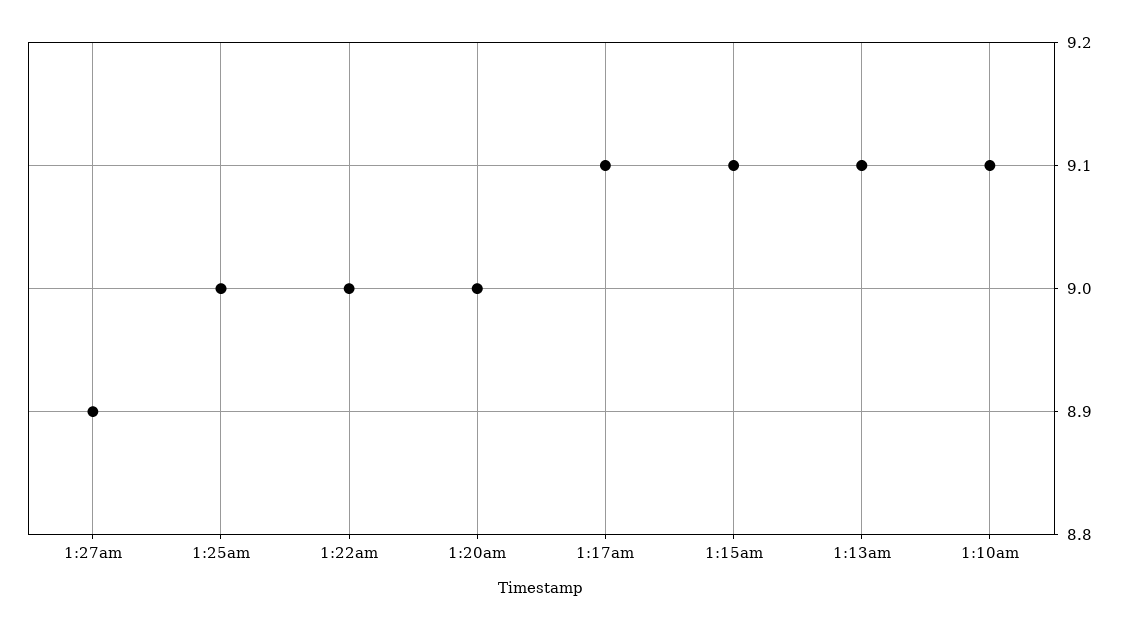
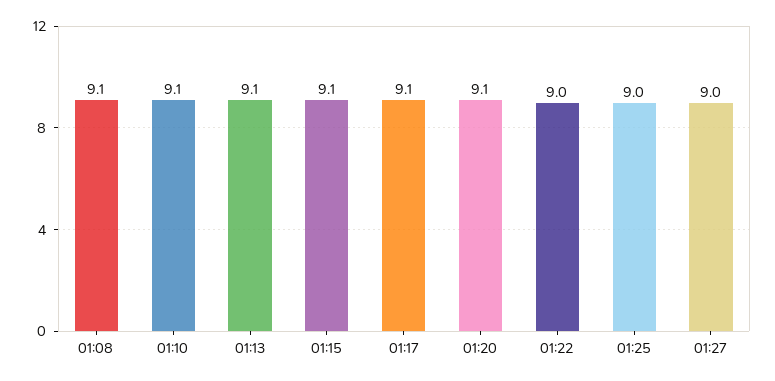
  {
-   "1:27am": 8.9,
+   "1:27am": 9,
    "1:25am": 9,
    "1:22am": 9,
-   "1:20am": 9,
+   "1:20am": 9.1,
    "1:17am": 9.1,
    "1:15am": 9.1,
    "1:13am": 9.1,
-   "1:10am": 9.1
+   "1:10am": 9.1,
+   "01:08": 9.1
  }

